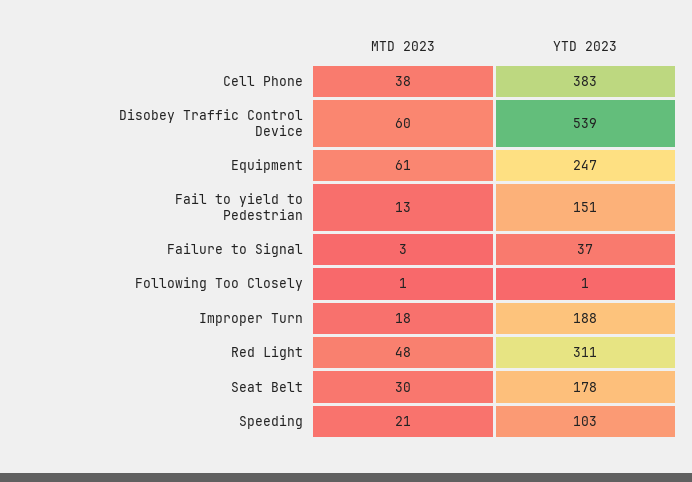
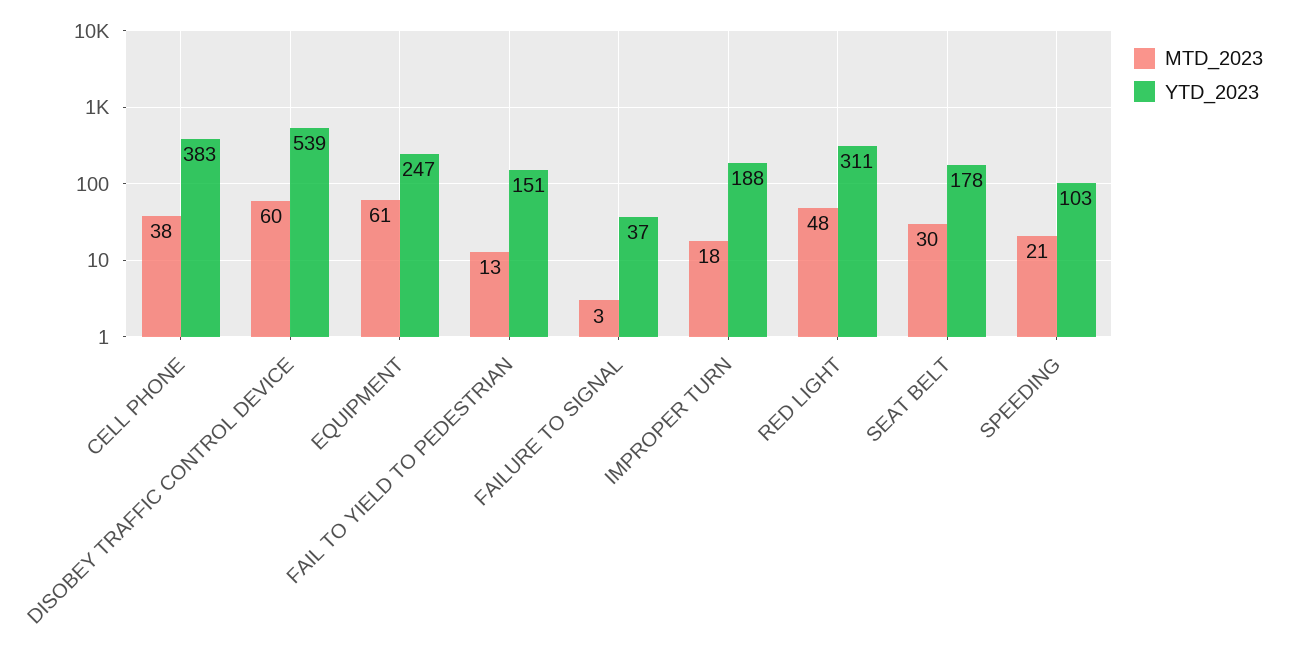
  {
    "MTD 2023": {
      "Cell Phone": 38,
      "Disobey Traffic Control Device": 60,
      "Equipment": 61,
      "Fail to yield to Pedestrian": 13,
      "Failure to Signal": 3,
-     "Following Too Closely": 1,
      "Improper Turn": 18,
      "Red Light": 48,
      "Seat Belt": 30,
      "Speeding": 21
    },
    "YTD 2023": {
      "Cell Phone": 383,
      "Disobey Traffic Control Device": 539,
      "Equipment": 247,
      "Fail to yield to Pedestrian": 151,
      "Failure to Signal": 37,
-     "Following Too Closely": 1,
      "Improper Turn": 188,
      "Red Light": 311,
      "Seat Belt": 178,
      "Speeding": 103
    }
  }

